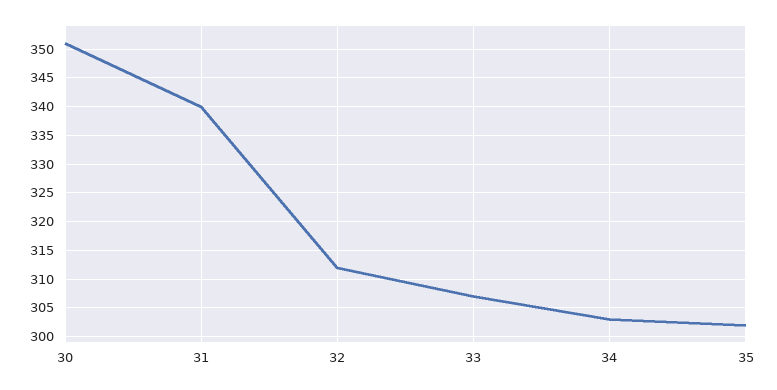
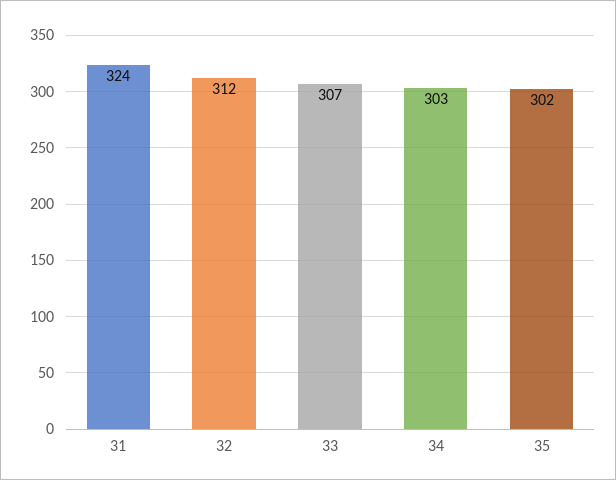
  {
-   "30": 350,
-   "31": 340,
+   "31": 324,
    "32": 312,
    "33": 307,
    "34": 303,
    "35": 302
  }

